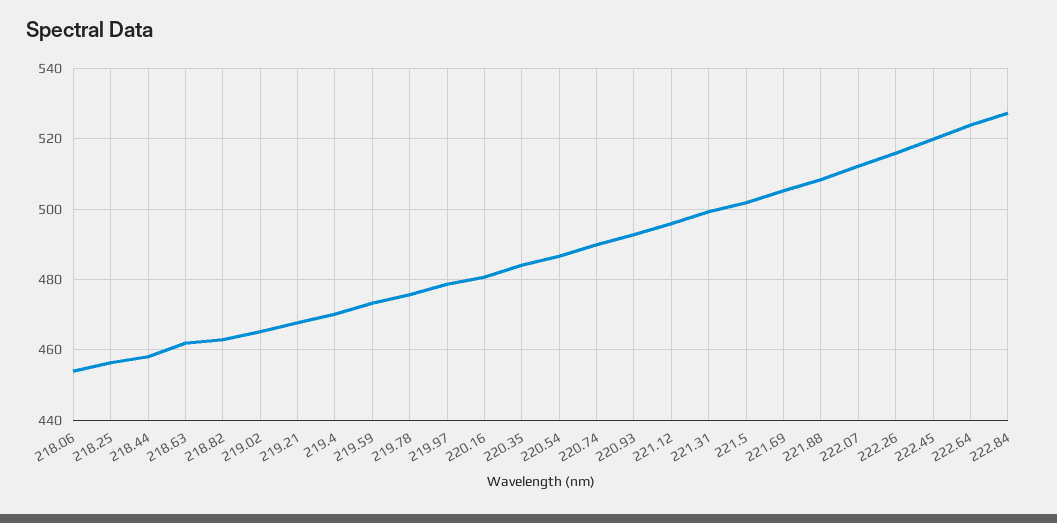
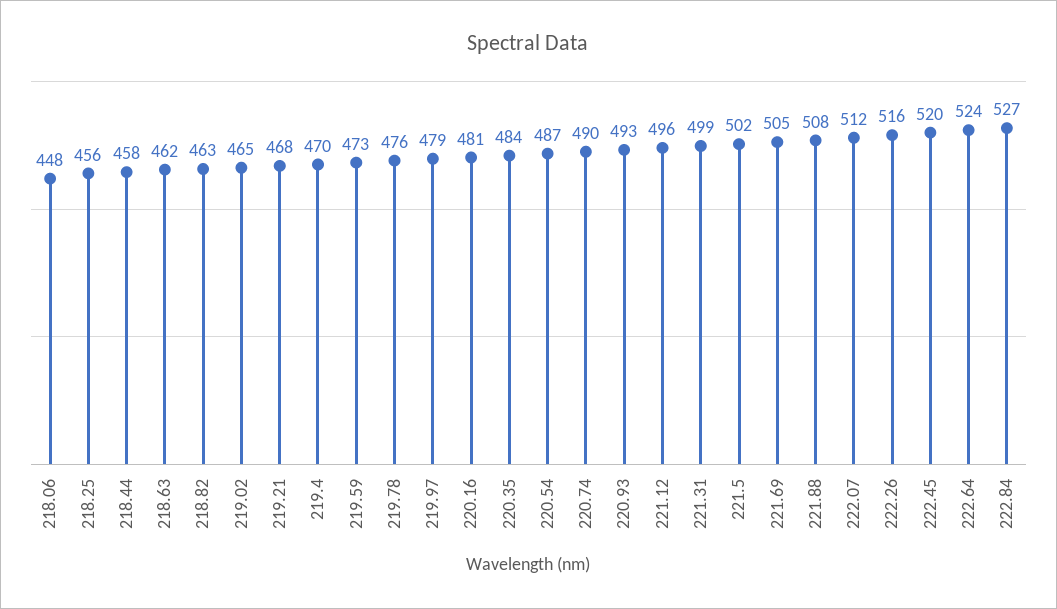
  {
-   "218.06": 454,
+   "218.06": 448,
    "218.25": 456,
    "218.44": 458,
    "218.63": 462,
    "218.82": 463,
    "219.02": 465,
    "219.21": 468,
    "219.4": 470,
    "219.59": 473,
    "219.78": 476,
    "219.97": 479,
    "220.16": 481,
    "220.35": 484,
    "220.54": 487,
    "220.74": 490,
    "220.93": 493,
    "221.12": 496,
    "221.31": 499,
    "221.5": 502,
    "221.69": 505,
    "221.88": 508,
    "222.07": 512,
    "222.26": 516,
    "222.45": 520,
    "222.64": 524,
    "222.84": 527
  }

